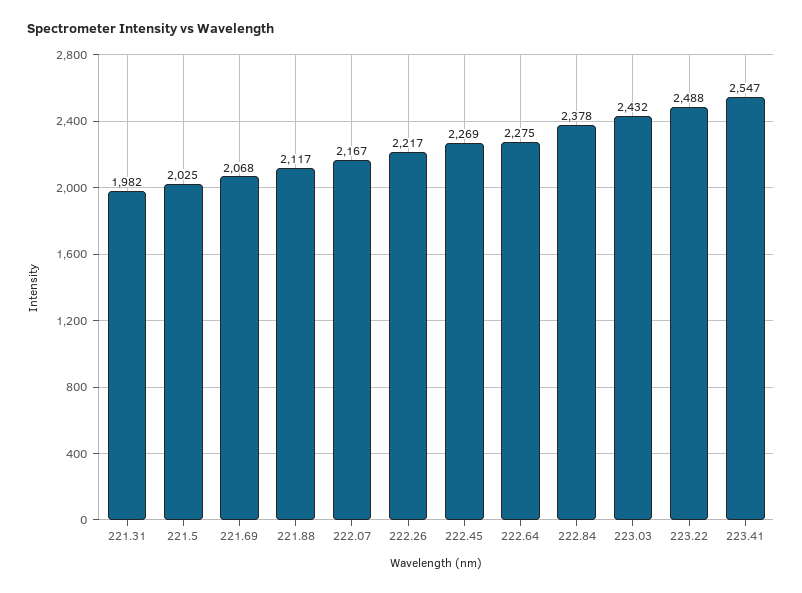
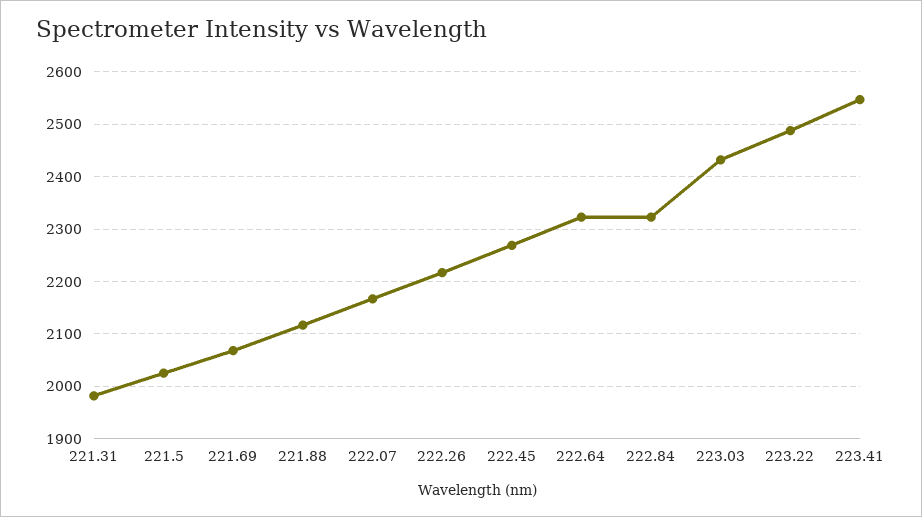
  {
    "221.31": 1982,
    "221.5": 2025,
    "221.69": 2068,
    "221.88": 2117,
    "222.07": 2167,
    "222.26": 2217,
    "222.45": 2269,
-   "222.64": 2275,
+   "222.64": 2320,
-   "222.84": 2378,
+   "222.84": 2320,
    "223.03": 2432,
    "223.22": 2488,
    "223.41": 2547
  }

